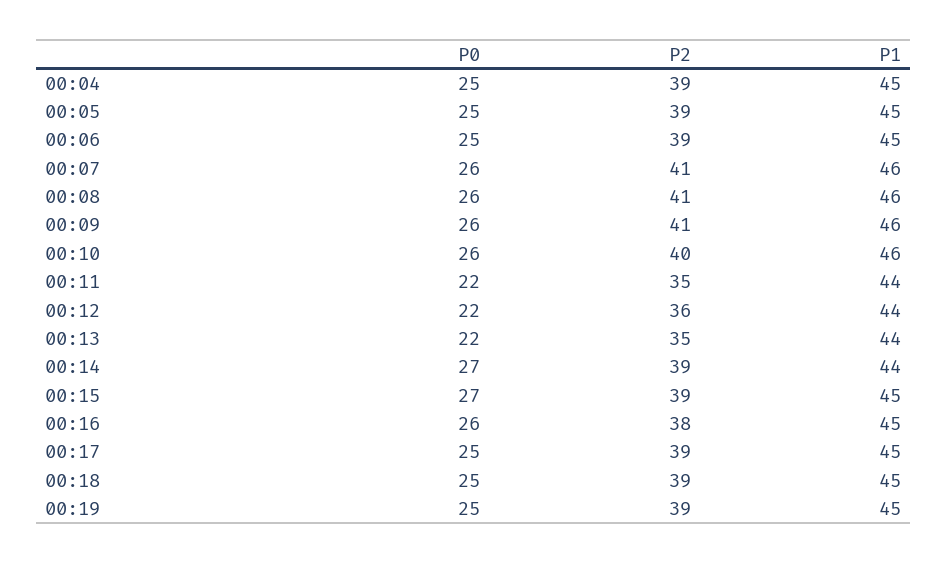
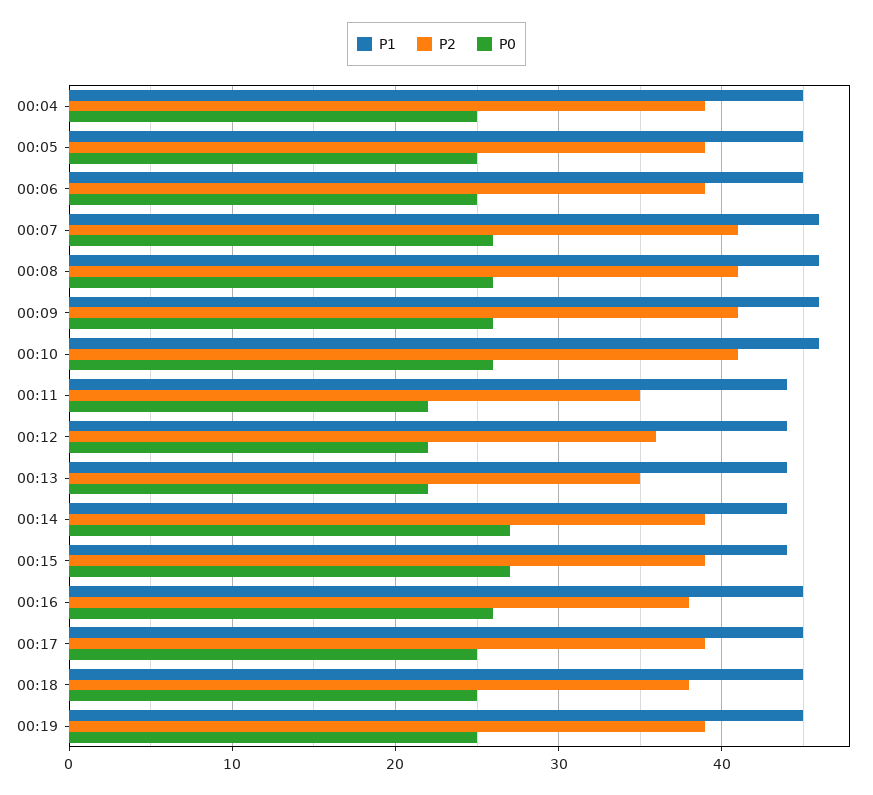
  {
    "P0": {
      "00:04": 25,
      "00:05": 25,
      "00:06": 25,
      "00:07": 26,
      "00:08": 26,
      "00:09": 26,
      "00:10": 26,
      "00:11": 22,
      "00:12": 22,
      "00:13": 22,
      "00:14": 27,
      "00:15": 27,
      "00:16": 26,
      "00:17": 25,
      "00:18": 25,
      "00:19": 25
    },
    "P2": {
      "00:04": 39,
      "00:05": 39,
      "00:06": 39,
      "00:07": 41,
      "00:08": 41,
      "00:09": 41,
-     "00:10": 40,
+     "00:10": 41,
      "00:11": 35,
      "00:12": 36,
      "00:13": 35,
      "00:14": 39,
      "00:15": 39,
      "00:16": 38,
      "00:17": 39,
-     "00:18": 39,
+     "00:18": 38,
      "00:19": 39
    },
    "P1": {
      "00:04": 45,
      "00:05": 45,
      "00:06": 45,
      "00:07": 46,
      "00:08": 46,
      "00:09": 46,
      "00:10": 46,
      "00:11": 44,
      "00:12": 44,
      "00:13": 44,
      "00:14": 44,
-     "00:15": 45,
+     "00:15": 44,
      "00:16": 45,
      "00:17": 45,
      "00:18": 45,
      "00:19": 45
    }
  }

